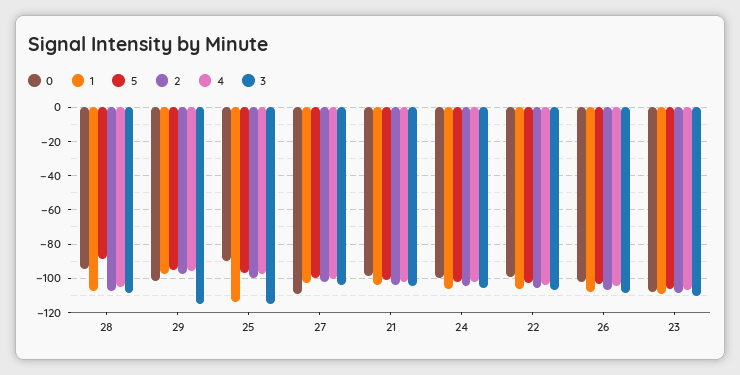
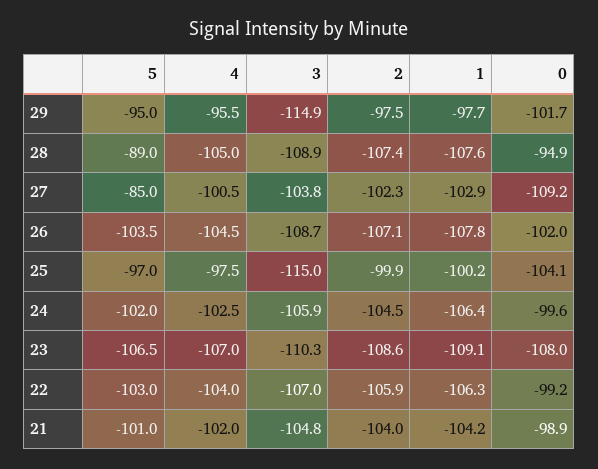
  {
    "0": {
      "28": -94.9,
      "29": -101.7,
-     "25": -90,
+     "25": -104.1,
      "27": -109.2,
      "21": -98.9,
      "24": -99.6,
      "22": -99.2,
      "26": -102,
      "23": -108
    },
    "1": {
      "28": -107.6,
      "29": -97.7,
-     "25": -115,
+     "25": -100.2,
      "27": -102.9,
      "21": -104.2,
      "24": -106.4,
      "22": -106.3,
      "26": -107.8,
      "23": -109.1
    },
    "5": {
      "28": -89,
      "29": -95,
      "25": -97,
-     "27": -100,
+     "27": -85,
      "21": -101,
      "24": -102,
      "22": -103,
      "26": -103.5,
      "23": -106.5
    },
    "2": {
      "28": -107.4,
      "29": -97.5,
      "25": -99.9,
      "27": -102.3,
      "21": -104,
      "24": -104.5,
      "22": -105.9,
      "26": -107.1,
      "23": -108.6
    },
    "4": {
      "28": -105,
      "29": -95.5,
      "25": -97.5,
      "27": -100.5,
      "21": -102,
      "24": -102.5,
      "22": -104,
      "26": -104.5,
      "23": -107
    },
    "3": {
      "28": -108.9,
      "29": -114.9,
      "25": -115,
      "27": -103.8,
      "21": -104.8,
      "24": -105.9,
      "22": -107,
      "26": -108.7,
      "23": -110.3
    }
  }

